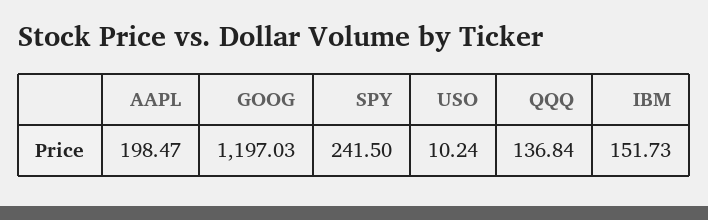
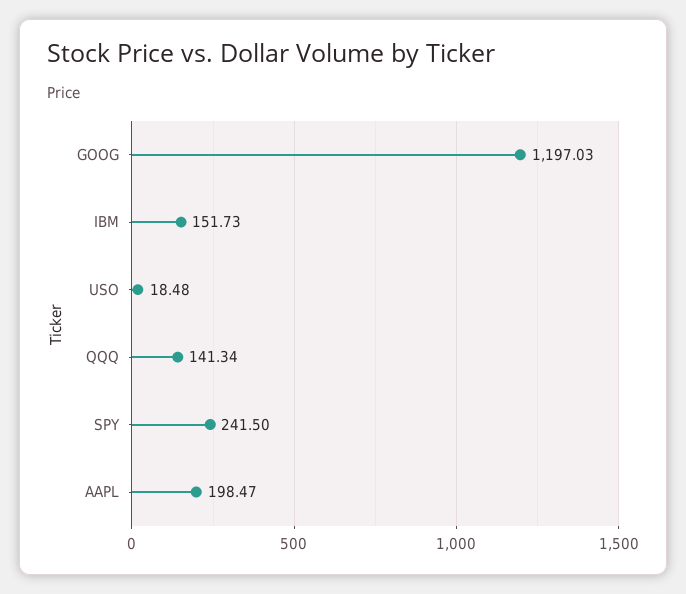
  {
    "AAPL": 198.47,
    "GOOG": 1197.03,
    "SPY": 241.5,
-   "USO": 10.24,
+   "USO": 18.48,
-   "QQQ": 136.84,
+   "QQQ": 141.34,
    "IBM": 151.73
  }

